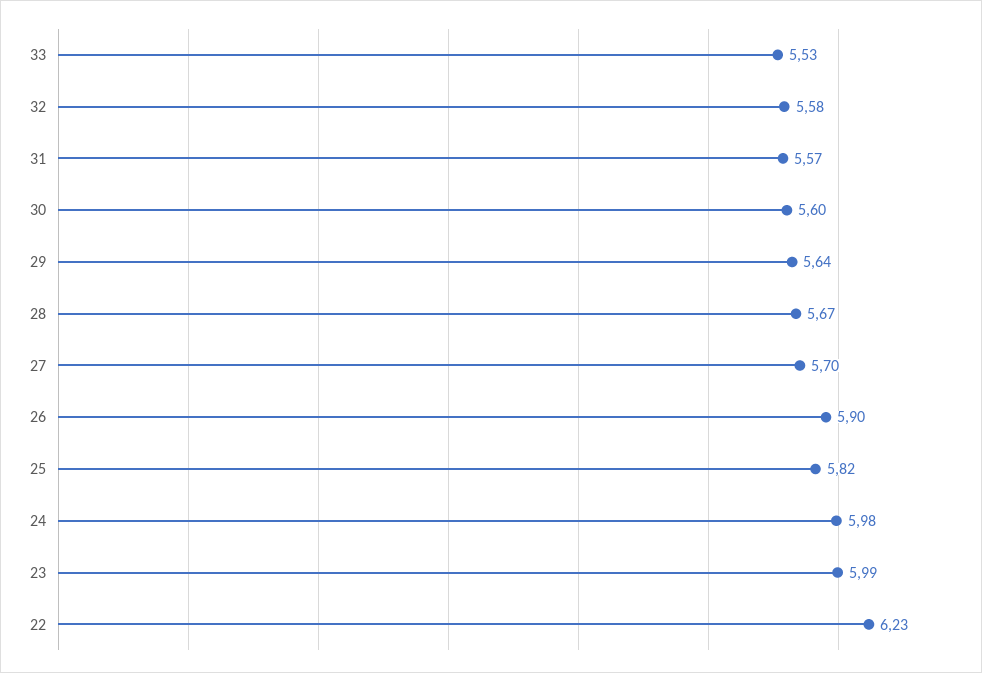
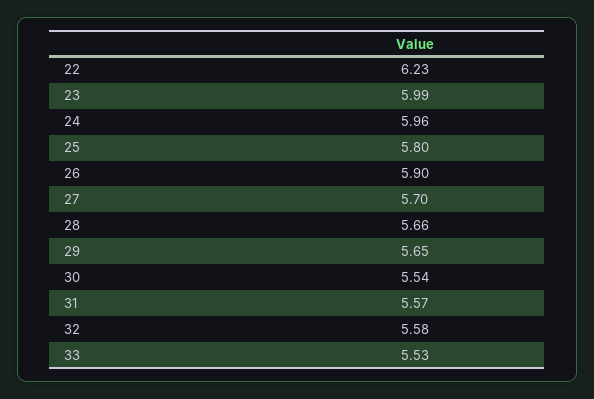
  {
    "33": 5.53,
    "32": 5.58,
    "31": 5.57,
-   "30": 5.6,
+   "30": 5.54,
-   "29": 5.64,
+   "29": 5.65,
-   "28": 5.67,
+   "28": 5.66,
    "27": 5.7,
    "26": 5.9,
-   "25": 5.82,
+   "25": 5.8,
-   "24": 5.98,
+   "24": 5.96,
    "23": 5.99,
    "22": 6.23
  }

